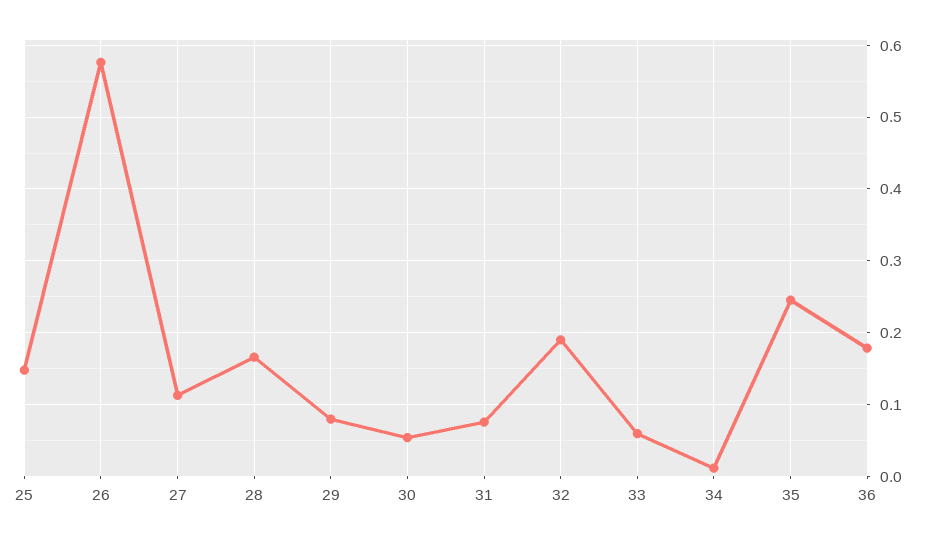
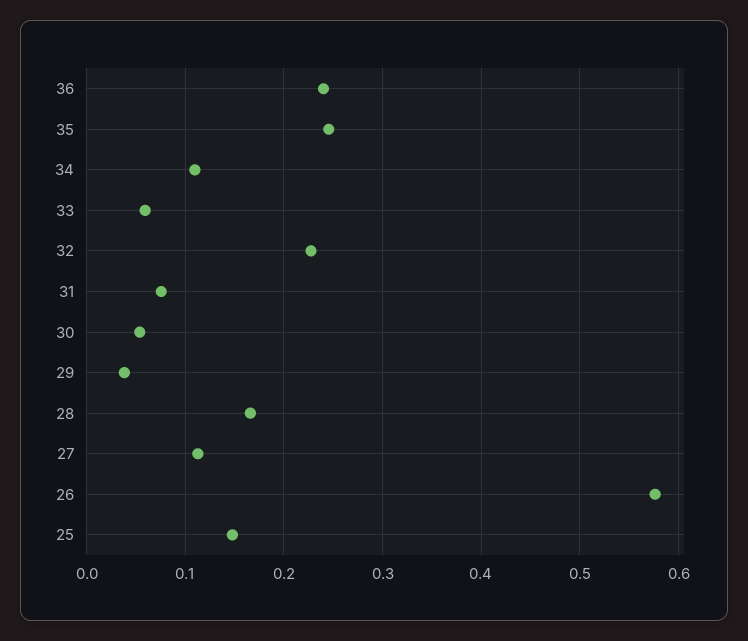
  {
    "25": 0.15,
    "26": 0.58,
    "27": 0.11,
    "28": 0.17,
-   "29": 0.08,
+   "29": 0.04,
    "30": 0.05,
    "31": 0.08,
-   "32": 0.19,
+   "32": 0.23,
    "33": 0.06,
-   "34": 0.01,
+   "34": 0.11,
    "35": 0.25,
-   "36": 0.18
+   "36": 0.24
  }

